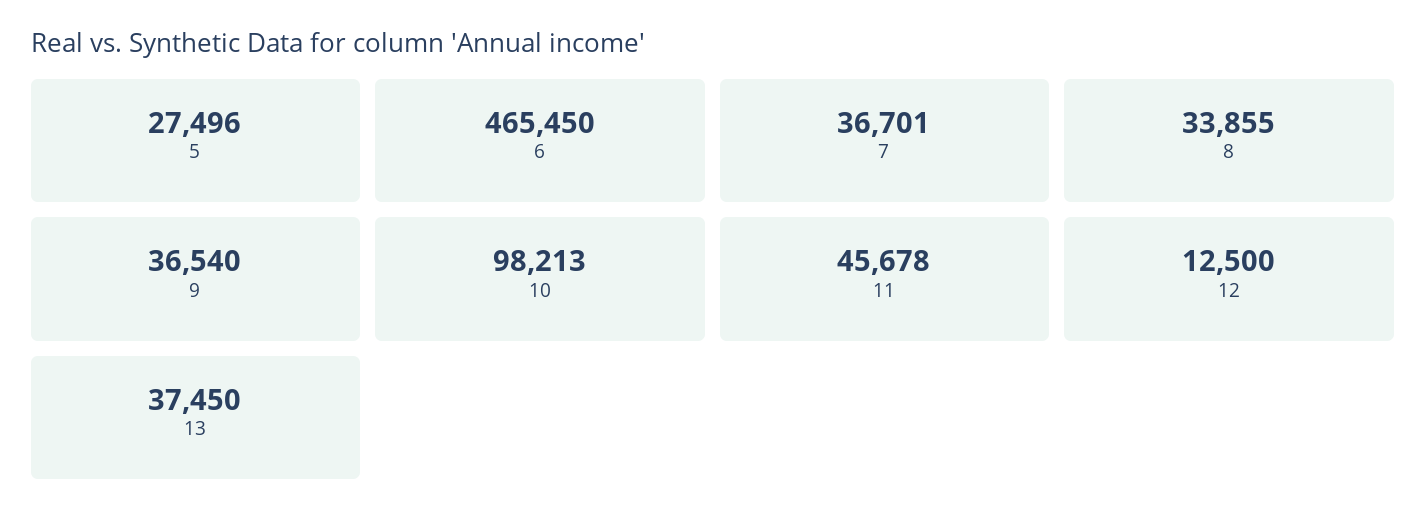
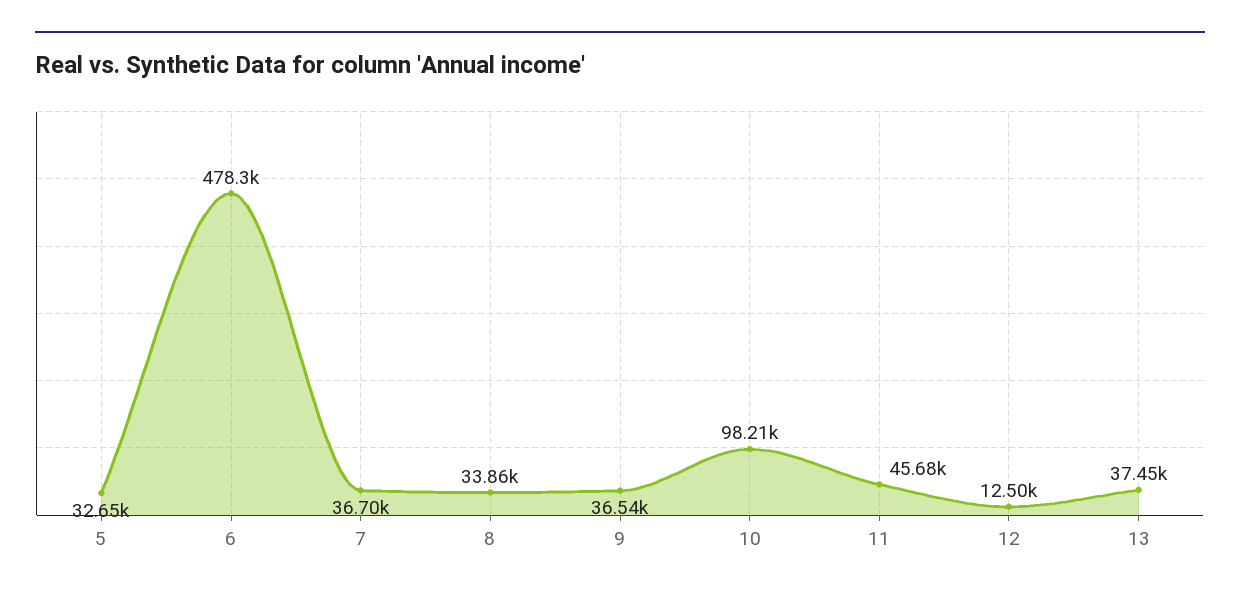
  {
-   "5": 27496,
+   "5": 32650,
-   "6": 465450,
+   "6": 478300,
    "7": 36701,
    "8": 33855,
    "9": 36540,
    "10": 98213,
    "11": 45678,
    "12": 12500,
    "13": 37450
  }

